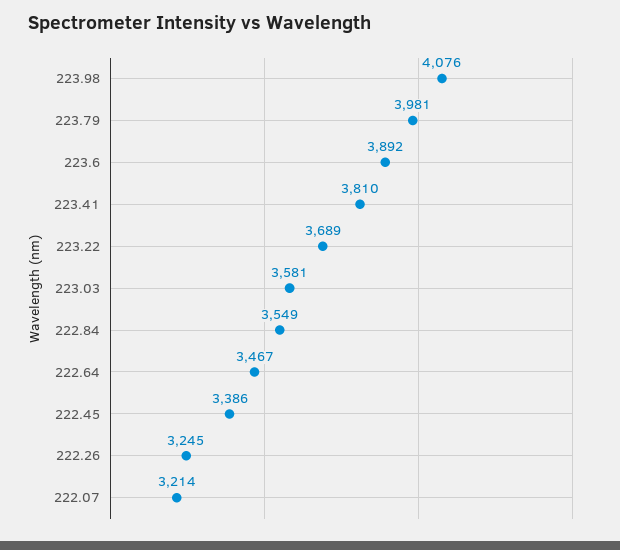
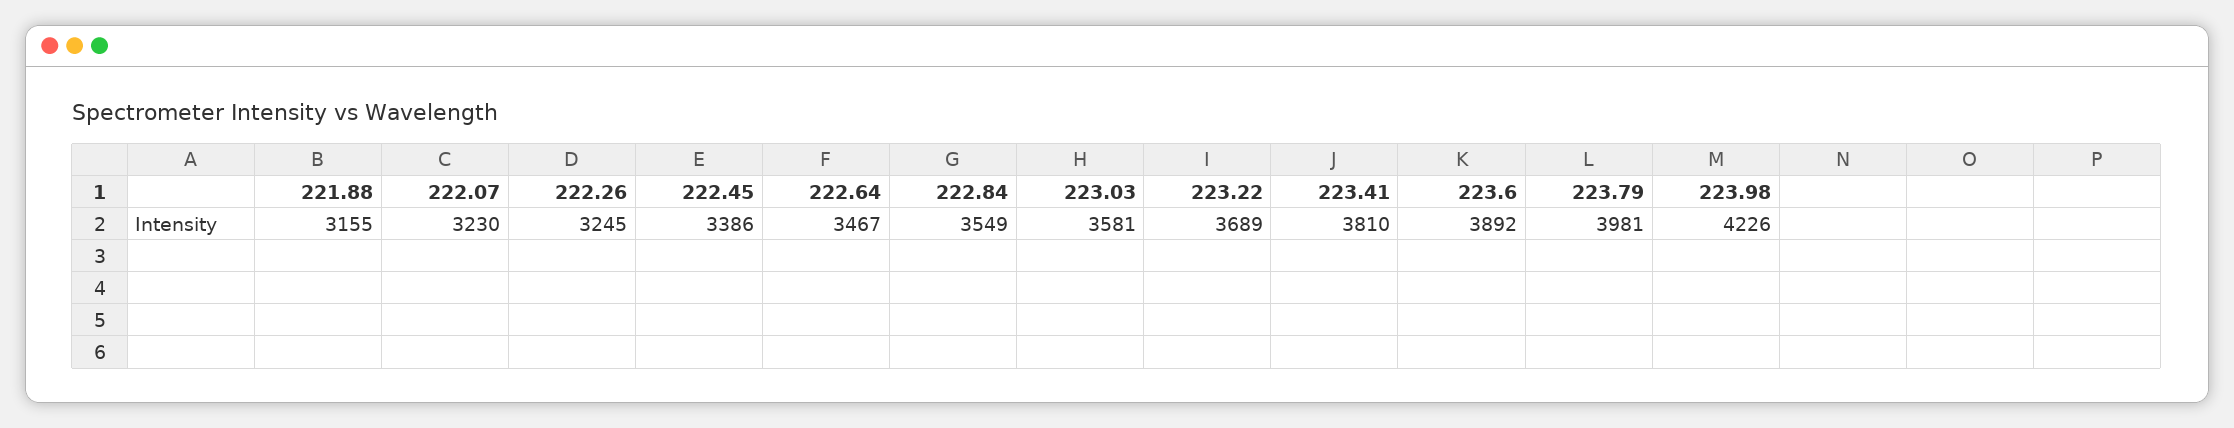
  {
-   "223.98": 4076,
+   "223.98": 4226,
    "223.79": 3981,
    "223.6": 3892,
    "223.41": 3810,
    "223.22": 3689,
    "223.03": 3581,
    "222.84": 3549,
    "222.64": 3467,
    "222.45": 3386,
    "222.26": 3245,
-   "222.07": 3214
+   "222.07": 3230,
+   "221.88": 3155
  }

